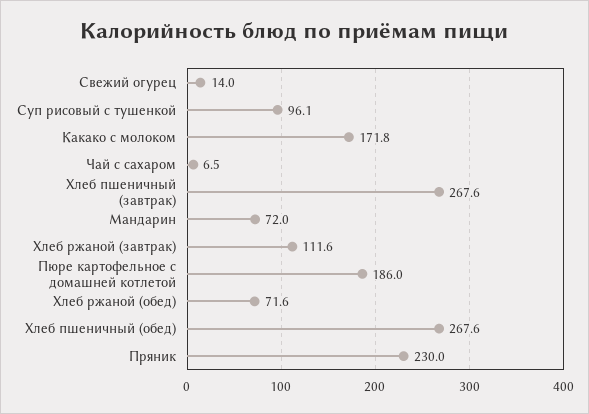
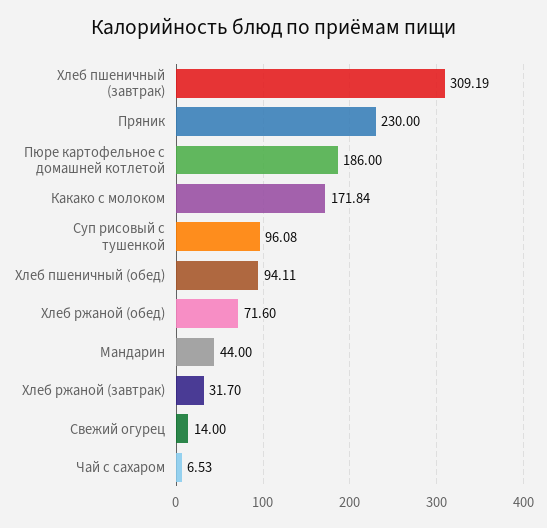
  {
    "Свежий огурец": 14,
    "Суп рисовый с тушенкой": 96.08,
    "Какако с молоком": 171.84,
    "Чай с сахаром": 6.53,
-   "Хлеб пшеничный (завтрак)": 267.6,
+   "Хлеб пшеничный (завтрак)": 309.19,
-   "Мандарин": 72,
+   "Мандарин": 44,
-   "Хлеб ржаной (завтрак)": 111.6,
+   "Хлеб ржаной (завтрак)": 31.7,
    "Пюре картофельное с домашней котлетой": 186,
    "Хлеб ржаной (обед)": 71.6,
-   "Хлеб пшеничный (обед)": 267.6,
+   "Хлеб пшеничный (обед)": 94.11,
    "Пряник": 230
  }

